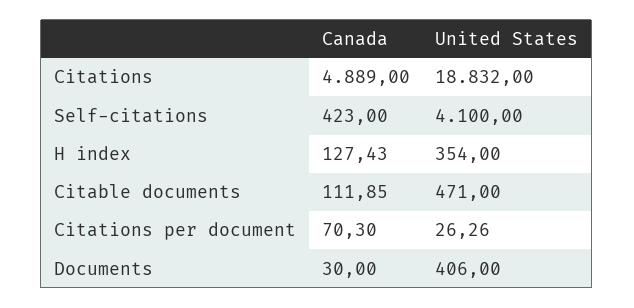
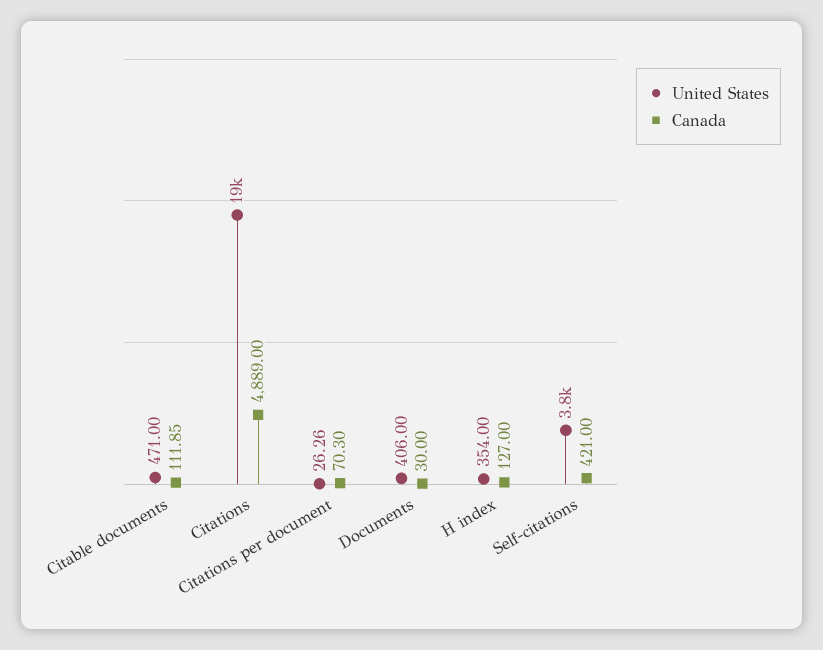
  {
    "Canada": {
      "Citations": 4889,
-     "Self-citations": 423,
+     "Self-citations": 421,
-     "H index": 127.43,
+     "H index": 127,
      "Citable documents": 111.85,
      "Citations per document": 70.3,
      "Documents": 30
    },
    "United States": {
      "Citations": 18832,
-     "Self-citations": 4100,
+     "Self-citations": 3800,
      "H index": 354,
      "Citable documents": 471,
      "Citations per document": 26.26,
      "Documents": 406
    }
  }

